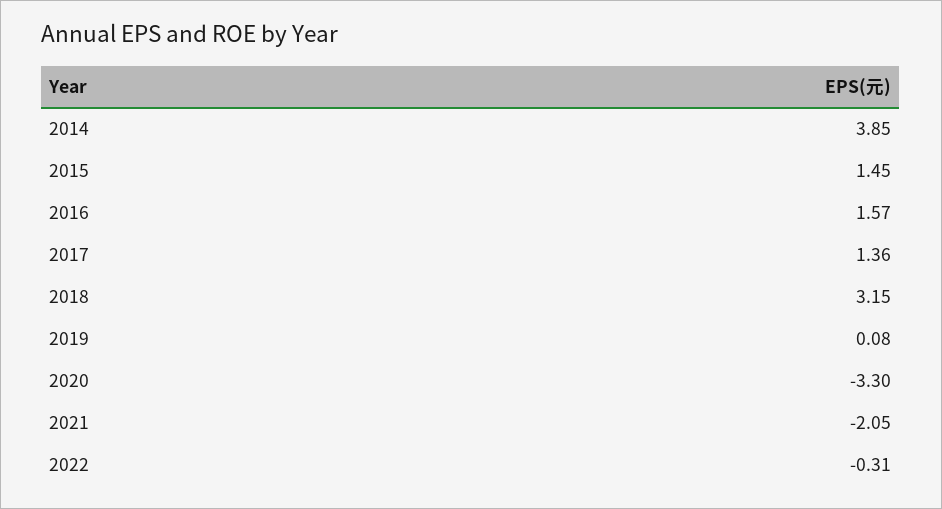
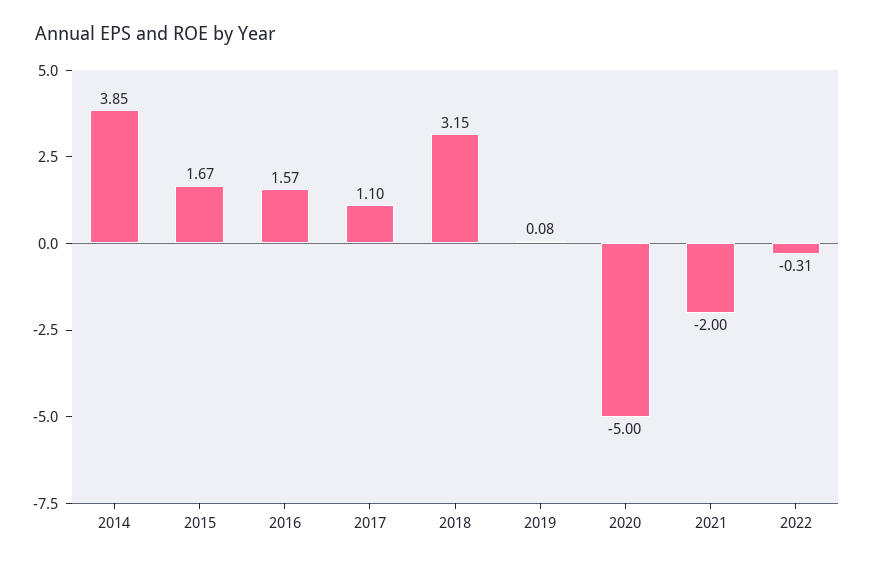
  {
    "2014": 3.85,
-   "2015": 1.45,
+   "2015": 1.67,
    "2016": 1.57,
-   "2017": 1.36,
+   "2017": 1.1,
    "2018": 3.15,
    "2019": 0.08,
-   "2020": -3.3,
+   "2020": -5,
-   "2021": -2.05,
+   "2021": -2,
    "2022": -0.31
  }

